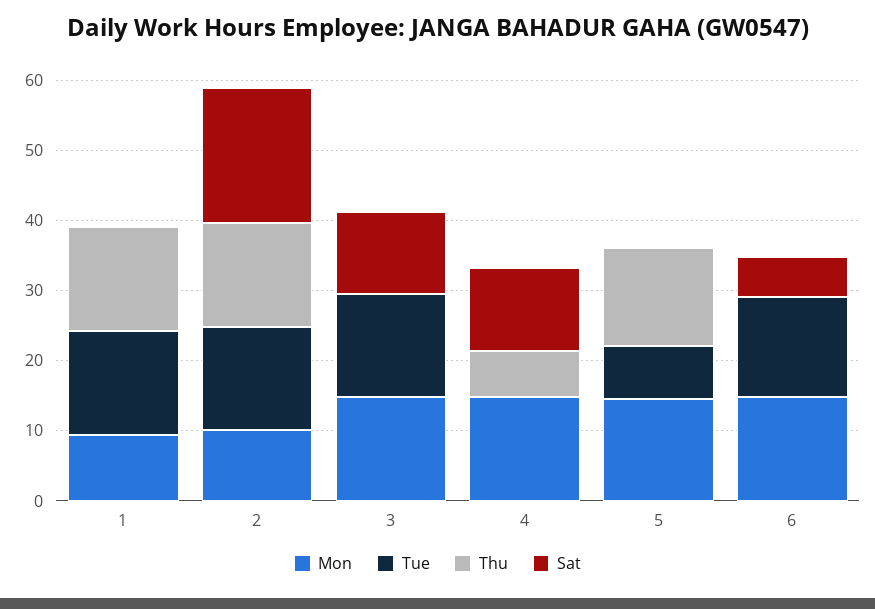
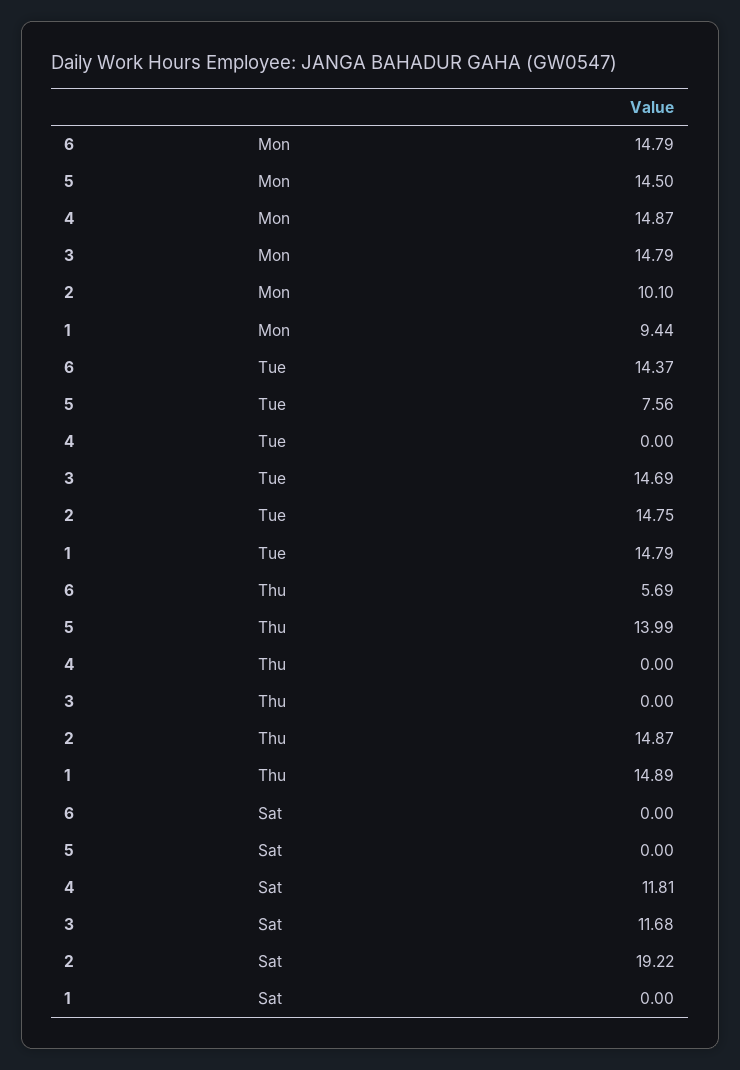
  {
    "Mon": {
      "1": 9.44,
      "2": 10.1,
      "3": 14.79,
      "4": 14.87,
      "5": 14.5,
      "6": 14.79
    },
    "Tue": {
      "1": 14.79,
      "2": 14.75,
      "3": 14.69,
      "4": 0,
      "5": 7.56,
      "6": 14.37
    },
    "Thu": {
      "1": 14.89,
      "2": 14.87,
      "3": 0,
-     "4": 6,
+     "4": 0,
      "5": 13.99,
-     "6": 0
+     "6": 5.69
    },
    "Sat": {
      "1": 0,
      "2": 19.22,
      "3": 11.68,
      "4": 11.81,
      "5": 0,
-     "6": 6
+     "6": 0
    }
  }

